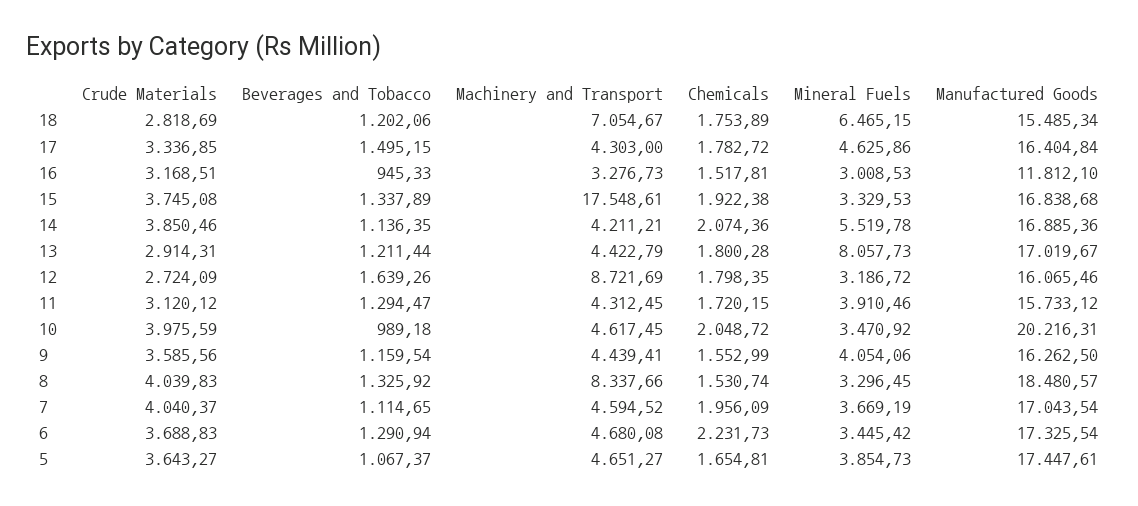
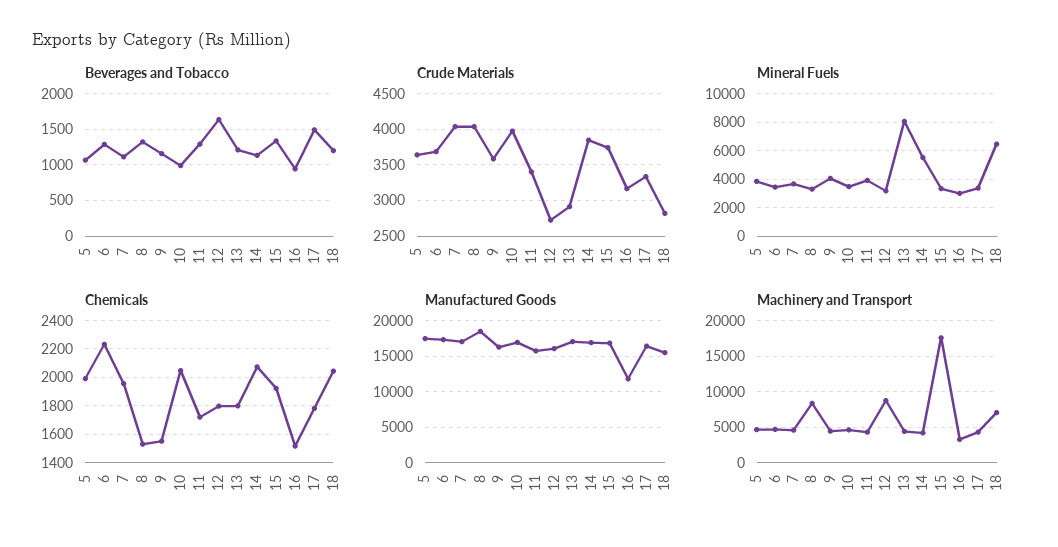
  {
    "Crude Materials": {
      "18": 2818.69,
      "17": 3336.85,
      "16": 3168.51,
      "15": 3745.08,
      "14": 3850.46,
      "13": 2914.31,
      "12": 2724.09,
-     "11": 3120.12,
+     "11": 3400,
      "10": 3975.59,
      "9": 3585.56,
      "8": 4039.83,
      "7": 4040.37,
      "6": 3688.83,
      "5": 3643.27
    },
    "Beverages and Tobacco": {
      "18": 1202.06,
      "17": 1495.15,
      "16": 945.33,
      "15": 1337.89,
      "14": 1136.35,
      "13": 1211.44,
      "12": 1639.26,
      "11": 1294.47,
      "10": 989.18,
      "9": 1159.54,
      "8": 1325.92,
      "7": 1114.65,
      "6": 1290.94,
      "5": 1067.37
    },
    "Machinery and Transport": {
      "18": 7054.67,
      "17": 4303,
      "16": 3276.73,
      "15": 17548.61,
      "14": 4211.21,
      "13": 4422.79,
      "12": 8721.69,
      "11": 4312.45,
      "10": 4617.45,
      "9": 4439.41,
      "8": 8337.66,
      "7": 4594.52,
      "6": 4680.08,
      "5": 4651.27
    },
    "Chemicals": {
-     "18": 1753.89,
+     "18": 2050,
      "17": 1782.72,
      "16": 1517.81,
      "15": 1922.38,
      "14": 2074.36,
      "13": 1800.28,
      "12": 1798.35,
      "11": 1720.15,
      "10": 2048.72,
      "9": 1552.99,
      "8": 1530.74,
      "7": 1956.09,
      "6": 2231.73,
-     "5": 1654.81
+     "5": 2000
    },
    "Mineral Fuels": {
      "18": 6465.15,
-     "17": 4625.86,
+     "17": 3500,
      "16": 3008.53,
      "15": 3329.53,
      "14": 5519.78,
      "13": 8057.73,
      "12": 3186.72,
      "11": 3910.46,
      "10": 3470.92,
      "9": 4054.06,
      "8": 3296.45,
      "7": 3669.19,
      "6": 3445.42,
      "5": 3854.73
    },
    "Manufactured Goods": {
      "18": 15485.34,
      "17": 16404.84,
      "16": 11812.1,
      "15": 16838.68,
      "14": 16885.36,
      "13": 17019.67,
      "12": 16065.46,
      "11": 15733.12,
-     "10": 20216.31,
+     "10": 17000,
      "9": 16262.5,
      "8": 18480.57,
      "7": 17043.54,
      "6": 17325.54,
      "5": 17447.61
    }
  }

